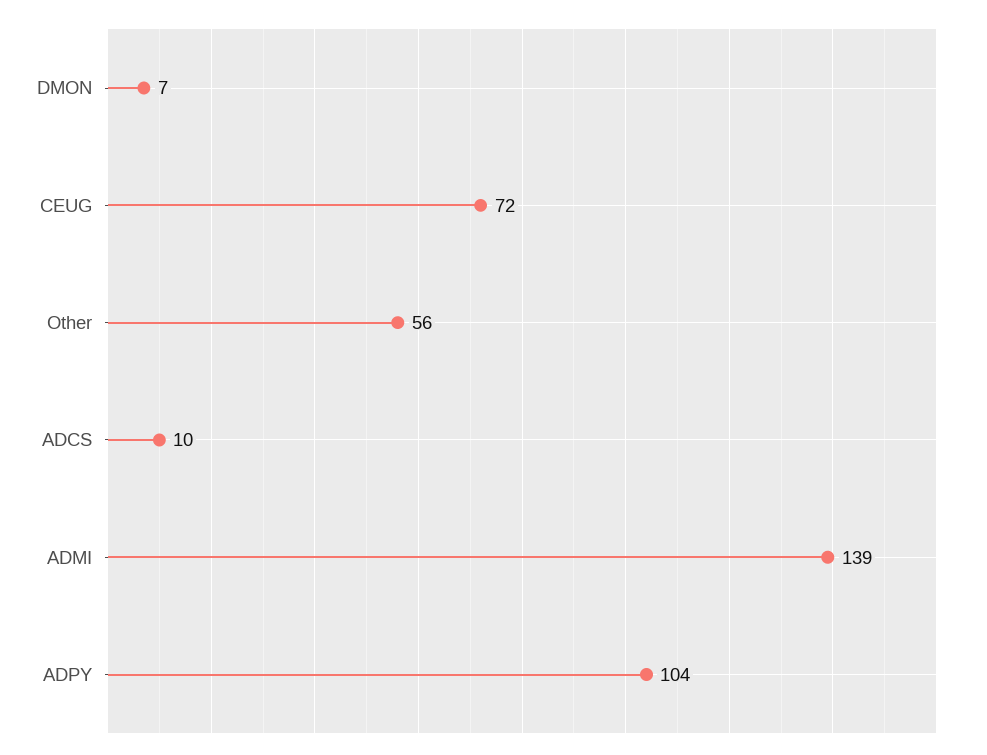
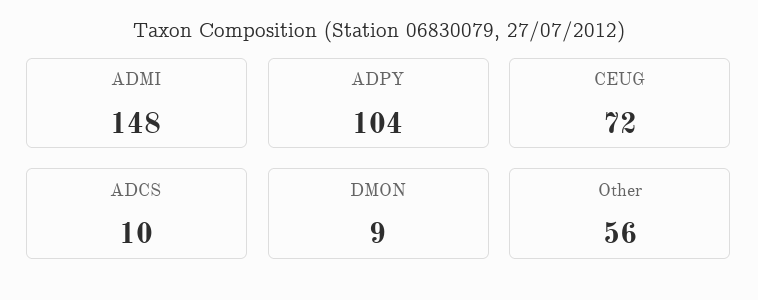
  {
-   "DMON": 7,
+   "DMON": 9,
    "CEUG": 72,
    "Other": 56,
    "ADCS": 10,
-   "ADMI": 139,
+   "ADMI": 148,
    "ADPY": 104
  }

